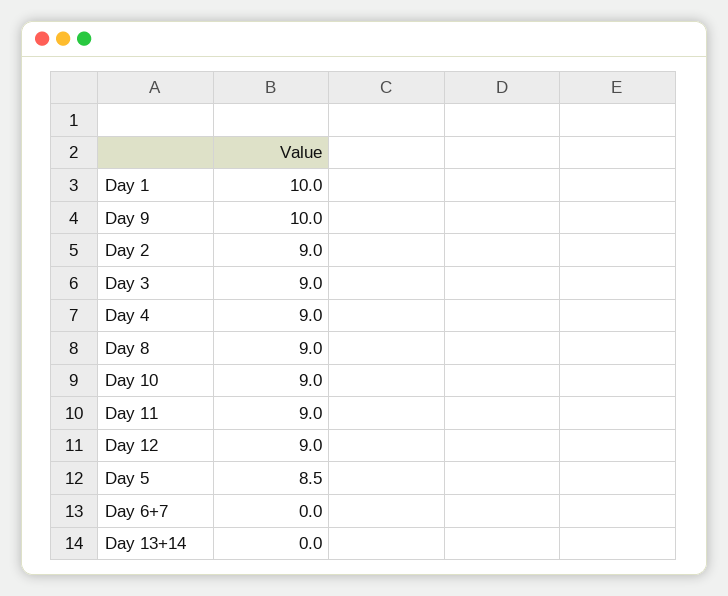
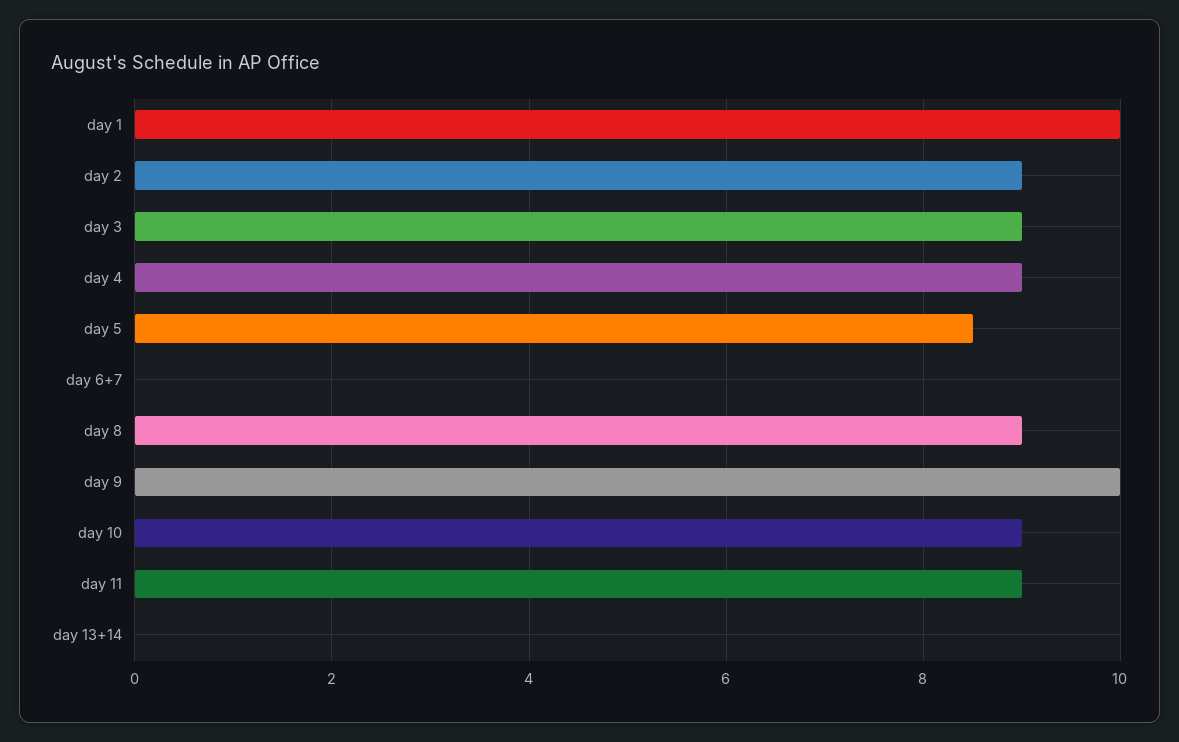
  {
    "Day 1": 10,
    "Day 9": 10,
    "Day 2": 9,
    "Day 3": 9,
    "Day 4": 9,
    "Day 8": 9,
    "Day 10": 9,
    "Day 11": 9,
-   "Day 12": 9,
    "Day 5": 8.5,
    "Day 6+7": 0,
    "Day 13+14": 0
  }

